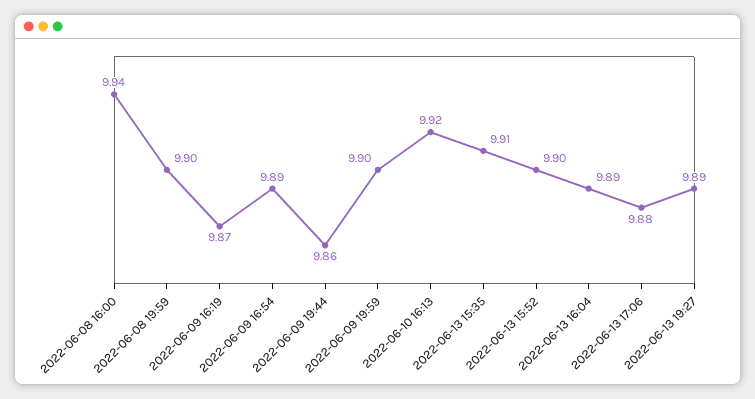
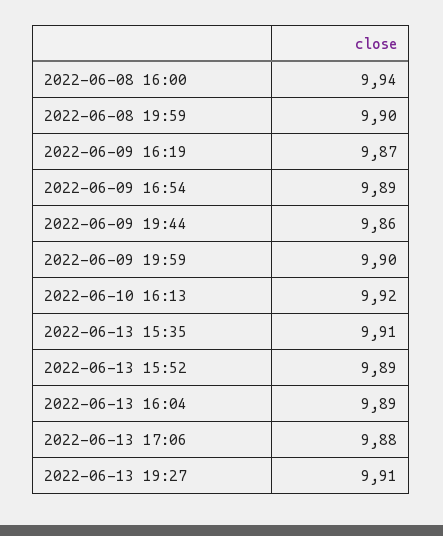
  {
    "2022-06-08 16:00": 9.94,
    "2022-06-08 19:59": 9.9,
    "2022-06-09 16:19": 9.87,
    "2022-06-09 16:54": 9.89,
    "2022-06-09 19:44": 9.86,
    "2022-06-09 19:59": 9.9,
    "2022-06-10 16:13": 9.92,
    "2022-06-13 15:35": 9.91,
-   "2022-06-13 15:52": 9.9,
+   "2022-06-13 15:52": 9.89,
    "2022-06-13 16:04": 9.89,
    "2022-06-13 17:06": 9.88,
-   "2022-06-13 19:27": 9.89
+   "2022-06-13 19:27": 9.91
  }

